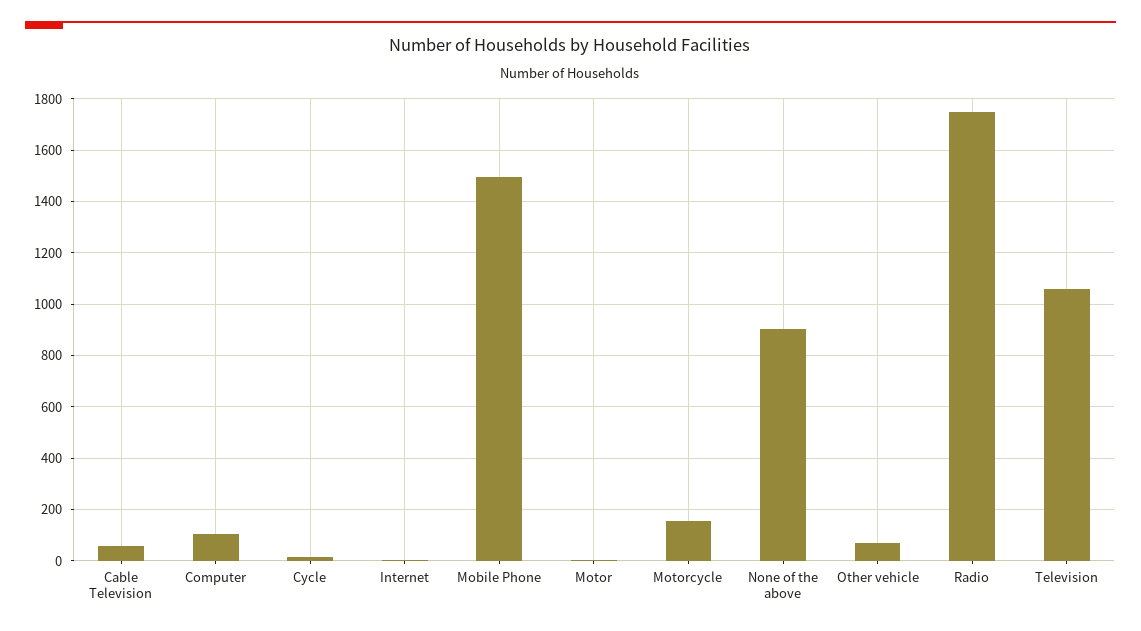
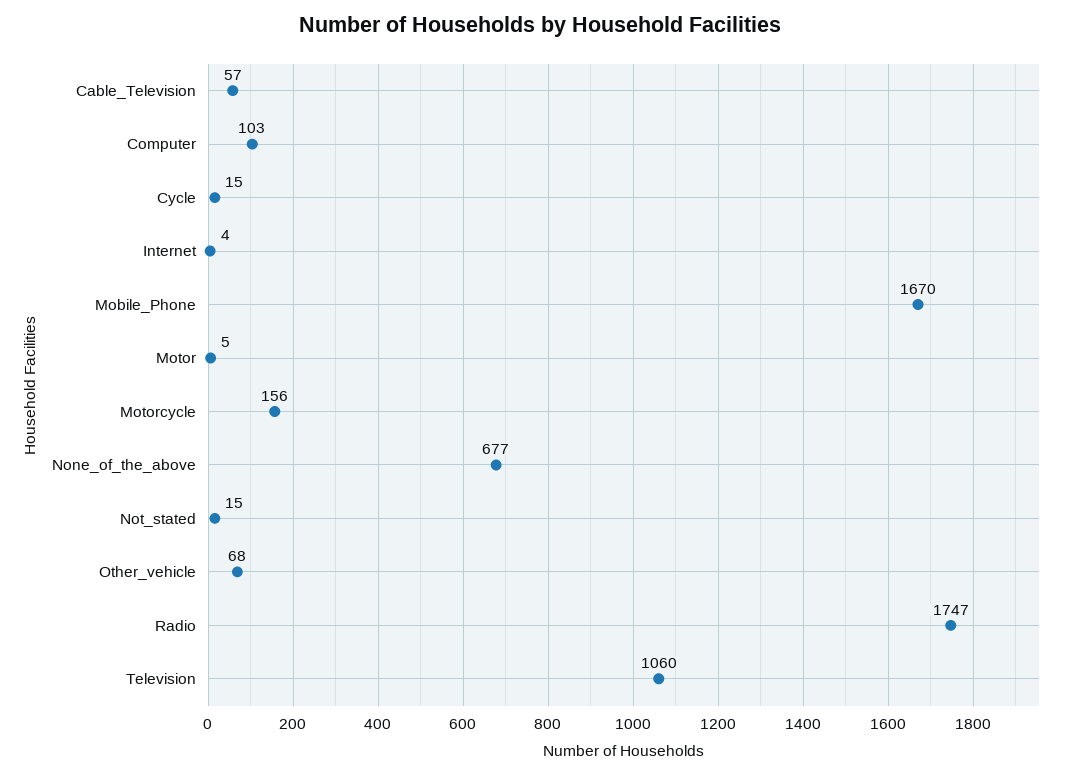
  {
    "Cable Television": 57,
    "Computer": 103,
    "Cycle": 15,
    "Internet": 4,
-   "Mobile Phone": 1500,
+   "Mobile Phone": 1670,
    "Motor": 5,
    "Motorcycle": 156,
-   "None of the above": 900,
+   "None of the above": 677,
    "Other vehicle": 68,
    "Radio": 1747,
-   "Television": 1060
+   "Television": 1060,
+   "Not_stated": 15
  }

